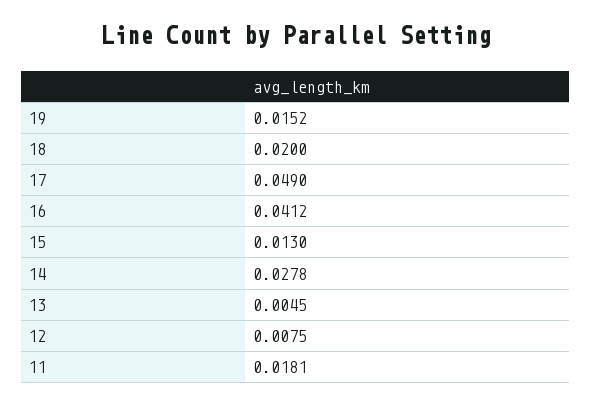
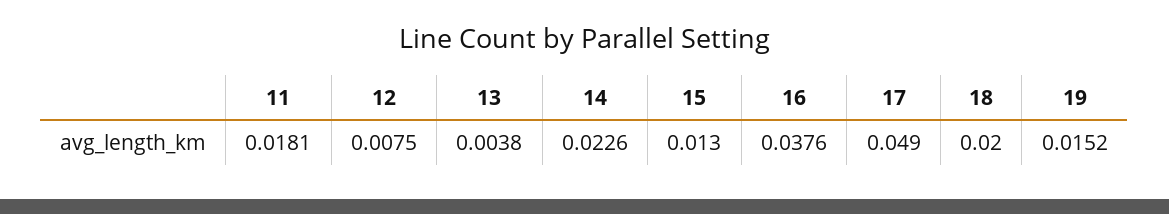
  {
    "19": 0.0152,
    "18": 0.02,
    "17": 0.049,
-   "16": 0.0412,
+   "16": 0.0376,
    "15": 0.013,
-   "14": 0.0278,
+   "14": 0.0226,
-   "13": 0.0045,
+   "13": 0.0038,
    "12": 0.0075,
    "11": 0.0181
  }

